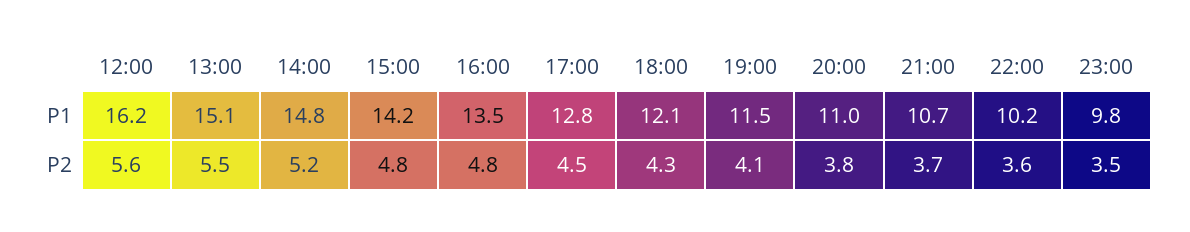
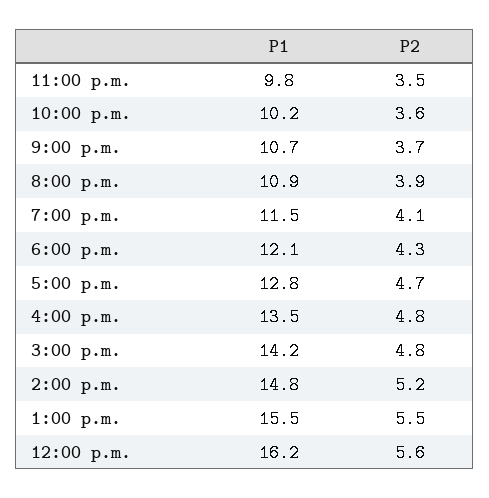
  {
    "12:00": {
      "P1": 16.2,
      "P2": 5.6
    },
    "13:00": {
-     "P1": 15.1,
+     "P1": 15.5,
      "P2": 5.5
    },
    "14:00": {
      "P1": 14.8,
      "P2": 5.2
    },
    "15:00": {
      "P1": 14.2,
      "P2": 4.8
    },
    "16:00": {
      "P1": 13.5,
      "P2": 4.8
    },
    "17:00": {
      "P1": 12.8,
-     "P2": 4.5
+     "P2": 4.7
    },
    "18:00": {
      "P1": 12.1,
      "P2": 4.3
    },
    "19:00": {
      "P1": 11.5,
      "P2": 4.1
    },
    "20:00": {
-     "P1": 11,
+     "P1": 10.9,
-     "P2": 3.8
+     "P2": 3.9
    },
    "21:00": {
      "P1": 10.7,
      "P2": 3.7
    },
    "22:00": {
      "P1": 10.2,
      "P2": 3.6
    },
    "23:00": {
      "P1": 9.8,
      "P2": 3.5
    }
  }

